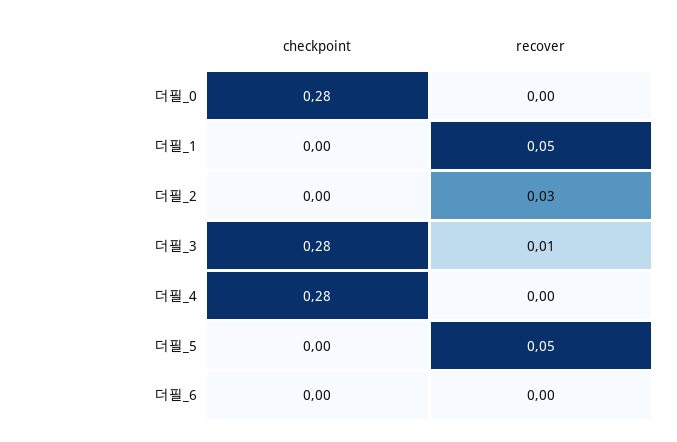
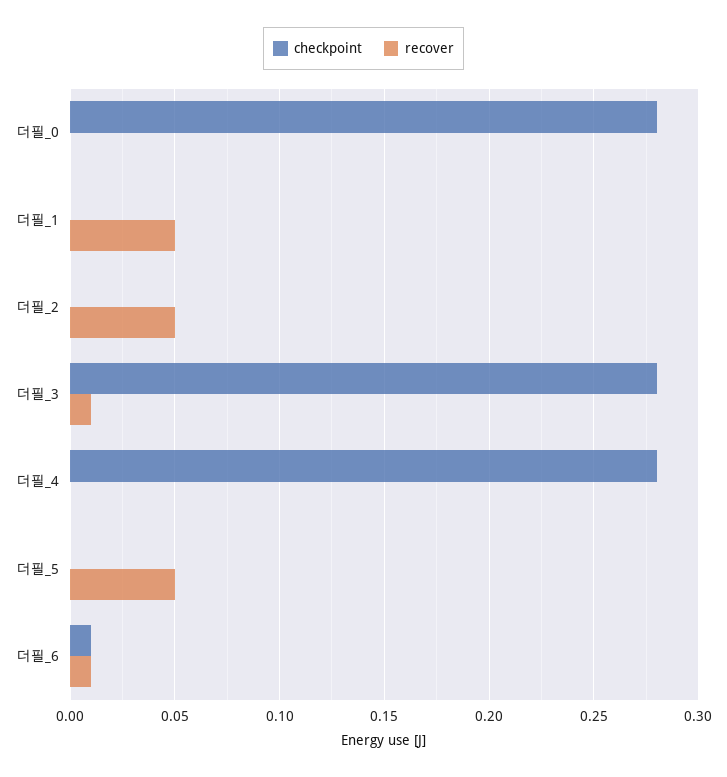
  {
    "checkpoint": {
      "더필_0": 0.28,
      "더필_1": 0,
      "더필_2": 0,
      "더필_3": 0.28,
      "더필_4": 0.28,
      "더필_5": 0,
-     "더필_6": 0
+     "더필_6": 0.01
    },
    "recover": {
      "더필_0": 0,
      "더필_1": 0.05,
-     "더필_2": 0.03,
+     "더필_2": 0.05,
      "더필_3": 0.01,
      "더필_4": 0,
      "더필_5": 0.05,
-     "더필_6": 0
+     "더필_6": 0.01
    }
  }

